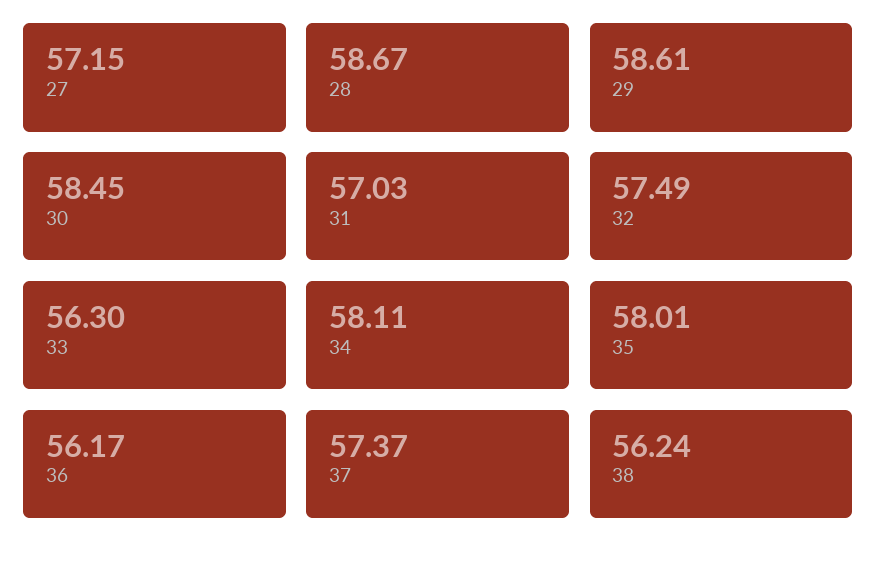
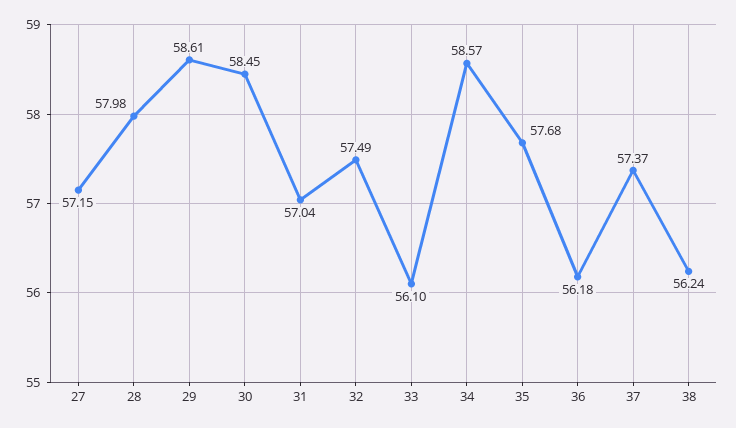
  {
    "27": 57.15,
-   "28": 58.67,
+   "28": 57.98,
    "29": 58.61,
    "30": 58.45,
-   "31": 57.03,
+   "31": 57.04,
    "32": 57.49,
-   "33": 56.3,
+   "33": 56.1,
-   "34": 58.11,
+   "34": 58.57,
-   "35": 58.01,
+   "35": 57.68,
-   "36": 56.17,
+   "36": 56.18,
    "37": 57.37,
    "38": 56.24
  }

